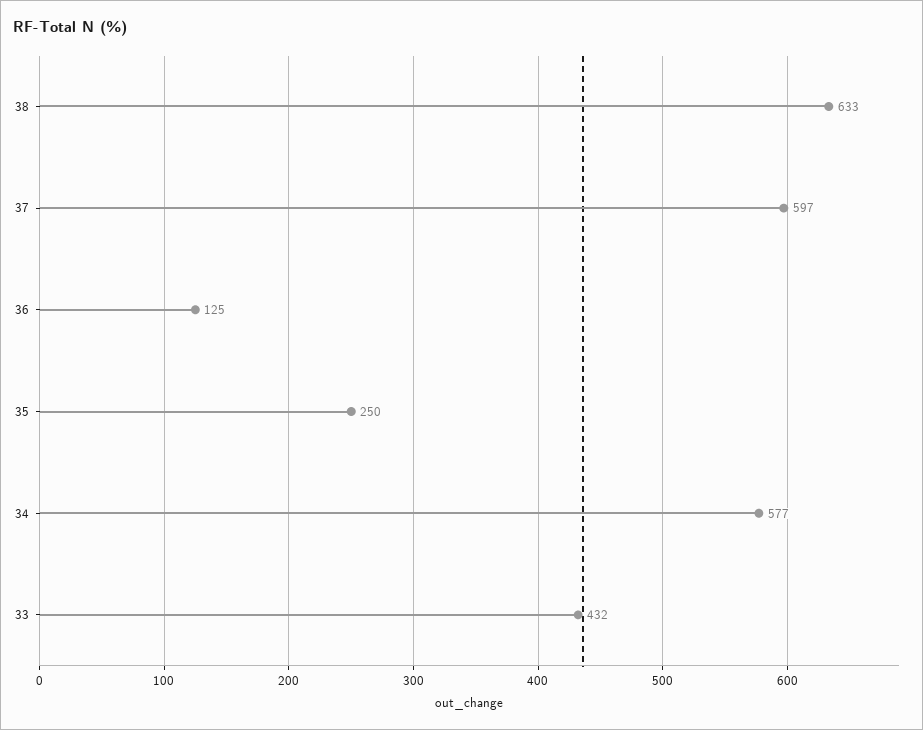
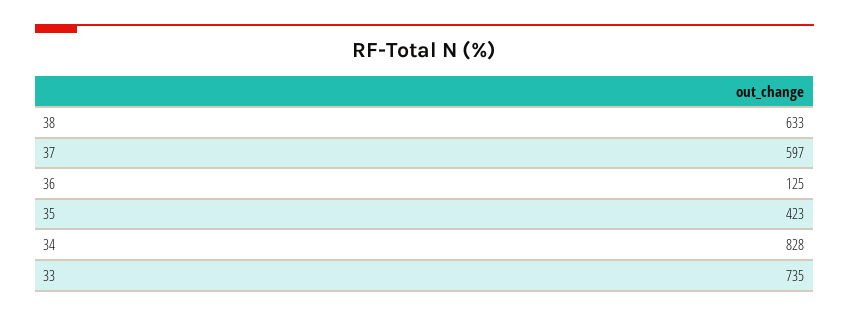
  {
    "38": 633,
    "37": 597,
    "36": 125,
-   "35": 250,
+   "35": 423,
-   "34": 577,
+   "34": 828,
-   "33": 432
+   "33": 735
  }

